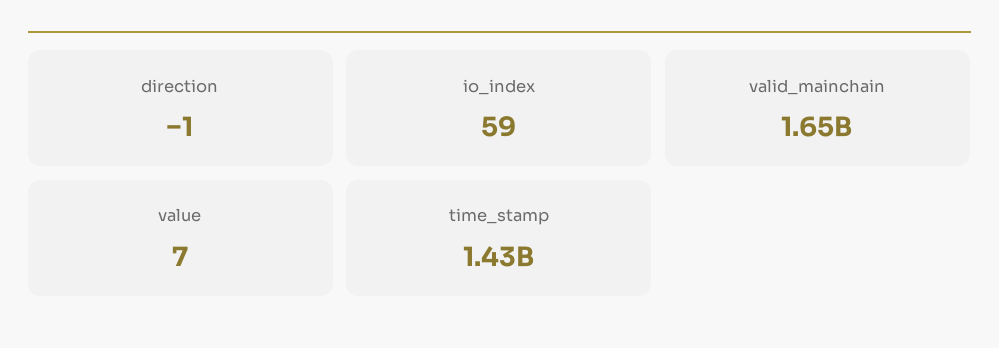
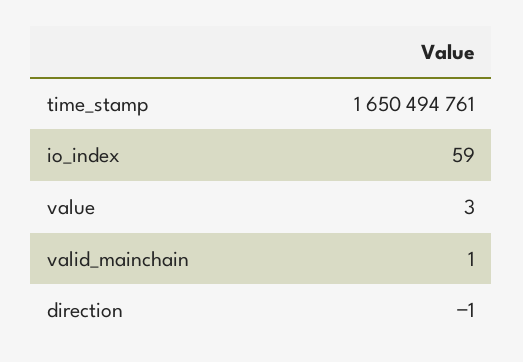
  {
    "direction": -1,
    "io_index": 59,
-   "valid_mainchain": 1650000000,
+   "valid_mainchain": 1,
-   "value": 7,
+   "value": 3,
-   "time_stamp": 1430000000
+   "time_stamp": 1650494761
  }

